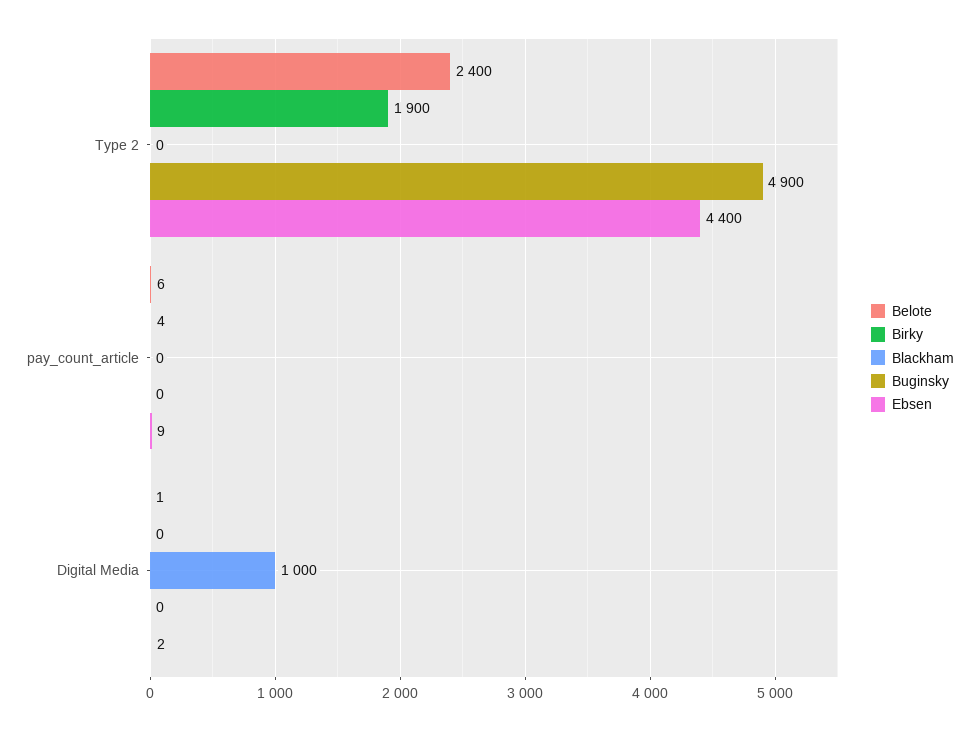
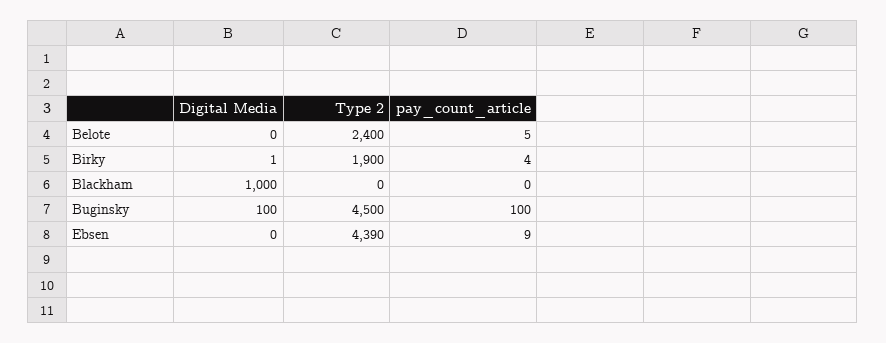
  {
    "Belote": {
      "Type 2": 2400,
-     "pay_count_article": 6,
+     "pay_count_article": 5,
-     "Digital Media": 1
+     "Digital Media": 0
    },
    "Birky": {
      "Type 2": 1900,
      "pay_count_article": 4,
-     "Digital Media": 0
+     "Digital Media": 1
    },
    "Blackham": {
      "Type 2": 0,
      "pay_count_article": 0,
      "Digital Media": 1000
    },
    "Buginsky": {
-     "Type 2": 4900,
+     "Type 2": 4500,
-     "pay_count_article": 0,
+     "pay_count_article": 100,
-     "Digital Media": 0
+     "Digital Media": 100
    },
    "Ebsen": {
-     "Type 2": 4400,
+     "Type 2": 4390,
      "pay_count_article": 9,
-     "Digital Media": 2
+     "Digital Media": 0
    }
  }

